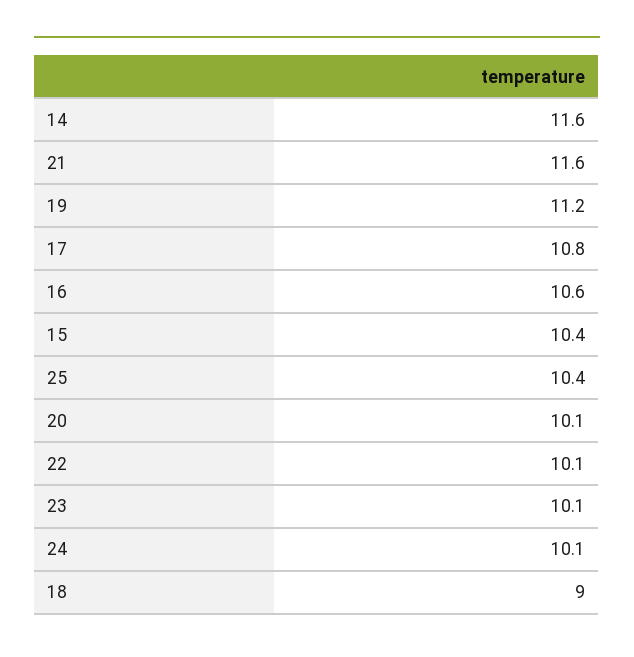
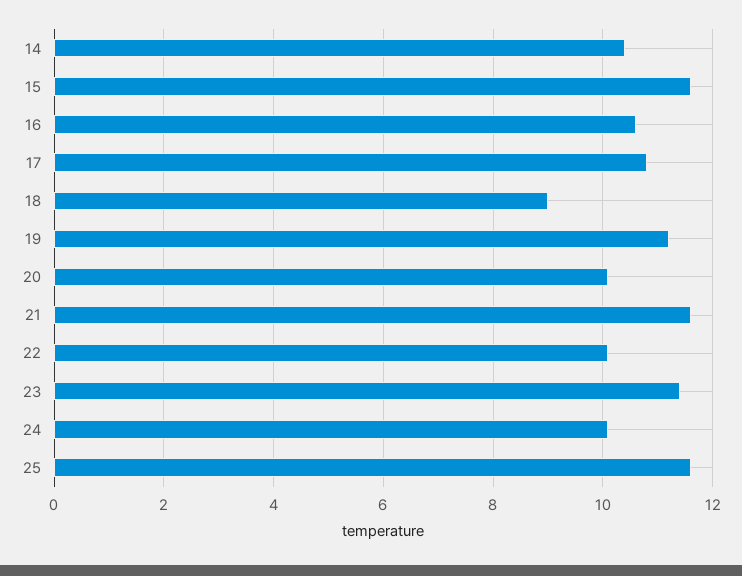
  {
-   "14": 11.6,
+   "14": 10.5,
    "21": 11.6,
    "19": 11.2,
    "17": 10.8,
    "16": 10.6,
-   "15": 10.4,
+   "15": 11.5,
-   "25": 10.4,
+   "25": 11.5,
    "20": 10.1,
    "22": 10.1,
-   "23": 10.1,
+   "23": 11.5,
    "24": 10.1,
    "18": 9
  }

